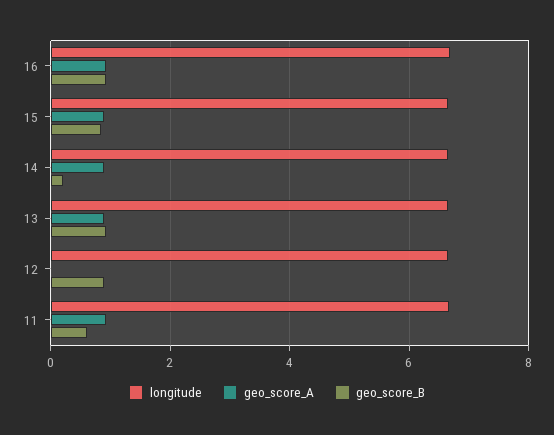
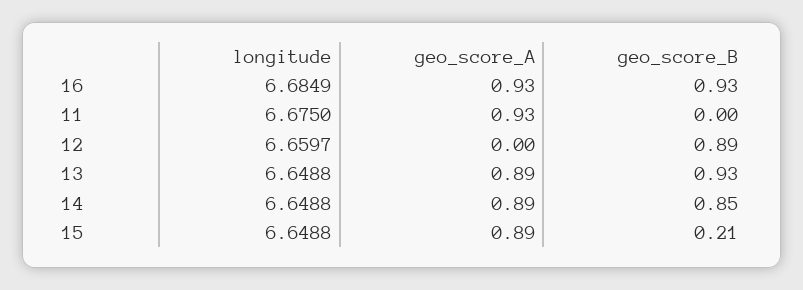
  {
    "longitude": {
      "16": 6.6849,
      "15": 6.6488,
      "14": 6.6488,
      "13": 6.6488,
      "12": 6.6597,
      "11": 6.675
    },
    "geo_score_A": {
      "16": 0.93,
      "15": 0.89,
      "14": 0.89,
      "13": 0.89,
      "12": 0,
      "11": 0.93
    },
    "geo_score_B": {
      "16": 0.93,
-     "15": 0.8,
+     "15": 0.21,
-     "14": 0.2,
+     "14": 0.85,
      "13": 0.93,
      "12": 0.89,
-     "11": 0.6
+     "11": 0
    }
  }

